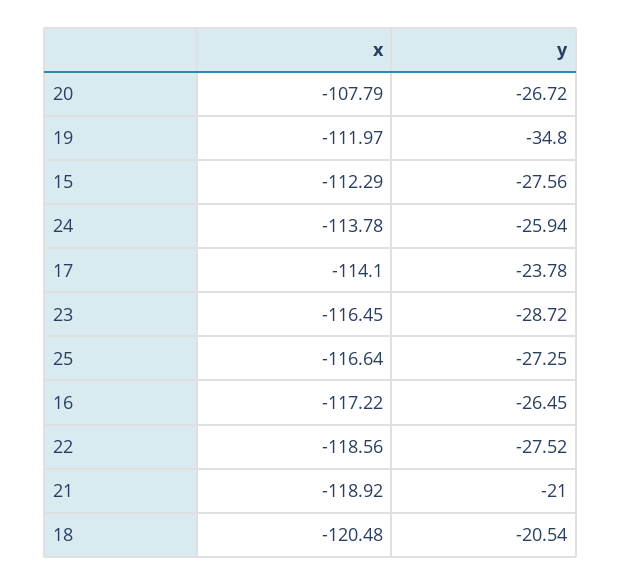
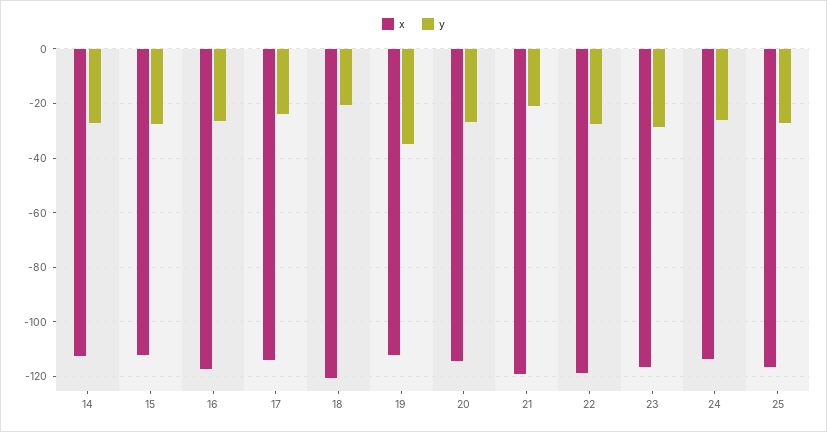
  {
    "x": {
-     "20": -107.79,
+     "20": -115,
      "19": -111.97,
      "15": -112.29,
      "24": -113.78,
      "17": -114.1,
      "23": -116.45,
      "25": -116.64,
      "16": -117.22,
      "22": -118.56,
      "21": -118.92,
-     "18": -120.48
+     "18": -120.48,
+     "14": -112.5
    },
    "y": {
      "20": -26.72,
      "19": -34.8,
      "15": -27.56,
      "24": -25.94,
      "17": -23.78,
      "23": -28.72,
      "25": -27.25,
      "16": -26.45,
      "22": -27.52,
      "21": -21,
-     "18": -20.54
+     "18": -20.54,
+     "14": -27.5
    }
  }

